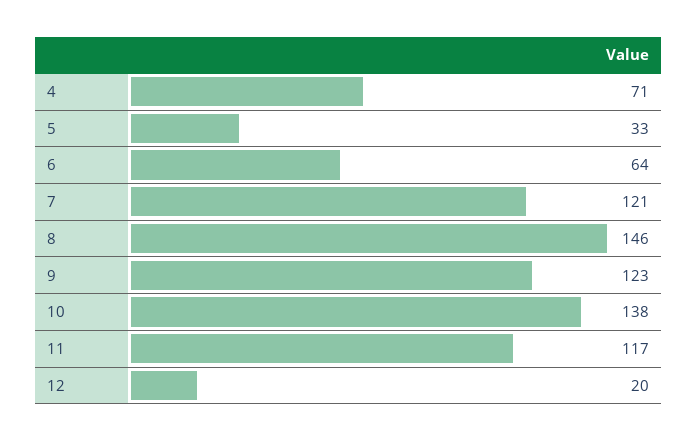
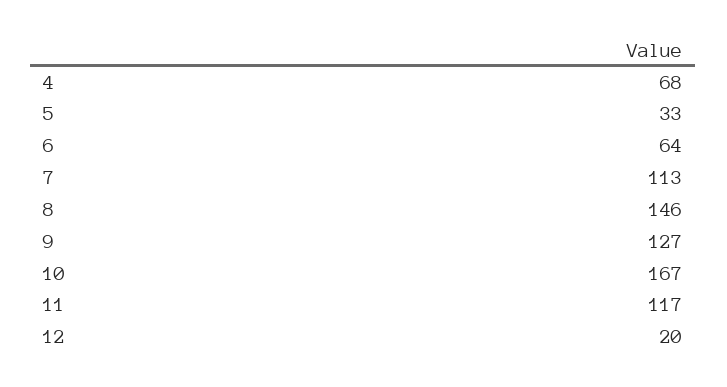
  {
-   "4": 71,
+   "4": 68,
    "5": 33,
    "6": 64,
-   "7": 121,
+   "7": 113,
    "8": 146,
-   "9": 123,
+   "9": 127,
-   "10": 138,
+   "10": 167,
    "11": 117,
    "12": 20
  }

